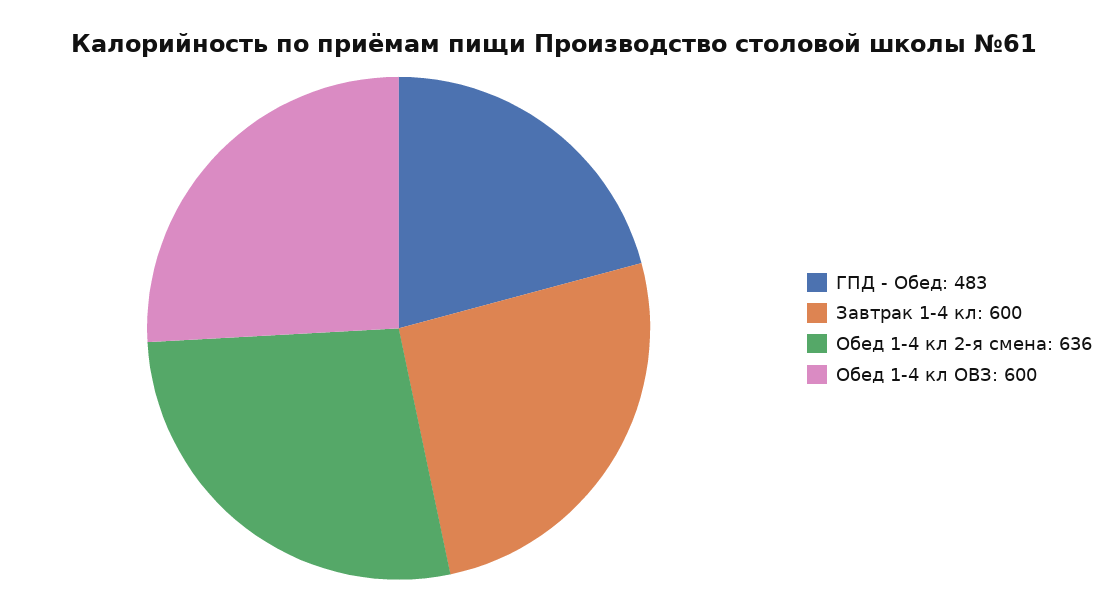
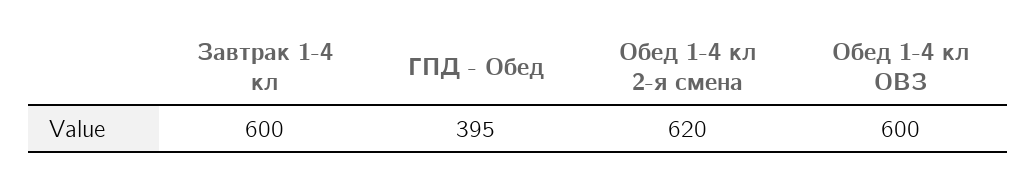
  {
-   "ГПД - Обед": 483,
+   "ГПД - Обед": 395,
    "Завтрак 1-4 кл": 600,
-   "Обед 1-4 кл 2-я смена": 636,
+   "Обед 1-4 кл 2-я смена": 620,
    "Обед 1-4 кл ОВЗ": 600
  }

